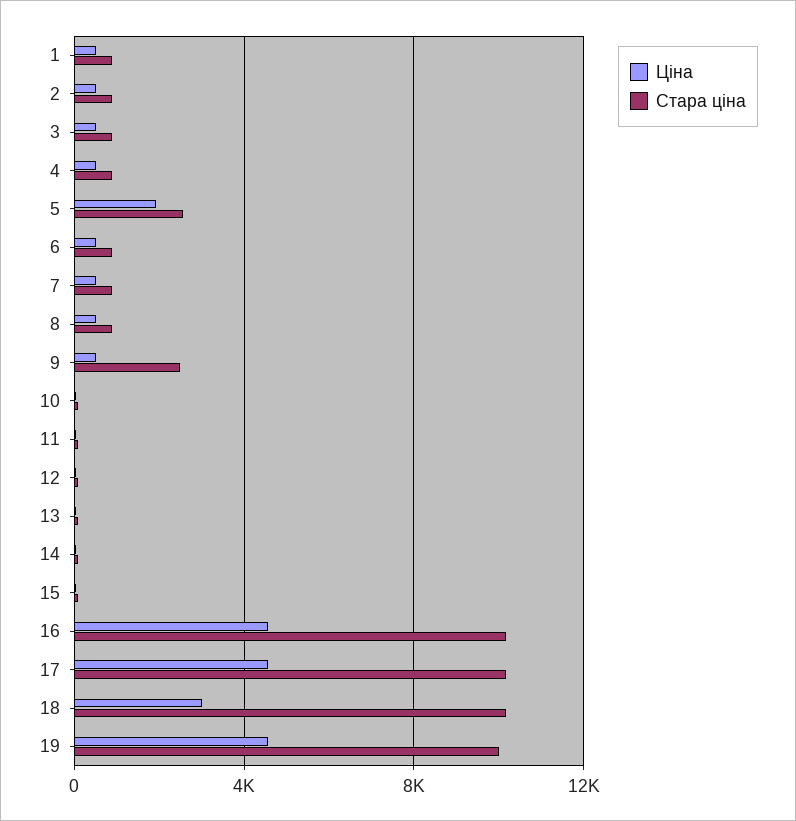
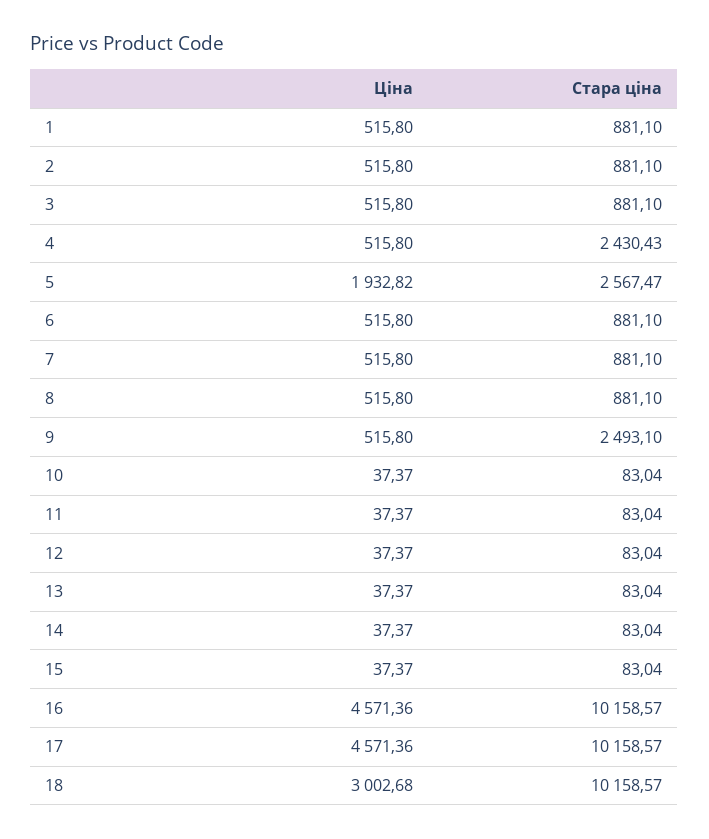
  {
    "Ціна": {
      "1": 515.8,
      "2": 515.8,
      "3": 515.8,
      "4": 515.8,
      "5": 1932.82,
      "6": 515.8,
      "7": 515.8,
      "8": 515.8,
      "9": 515.8,
      "10": 37.37,
      "11": 37.37,
      "12": 37.37,
      "13": 37.37,
      "14": 37.37,
      "15": 37.37,
      "16": 4571.36,
      "17": 4571.36,
-     "18": 3002.68,
+     "18": 3002.68
-     "19": 4500
    },
    "Стара ціна": {
      "1": 881.1,
      "2": 881.1,
      "3": 881.1,
-     "4": 1000,
+     "4": 2430.43,
      "5": 2567.47,
      "6": 881.1,
      "7": 881.1,
      "8": 881.1,
      "9": 2493.1,
      "10": 83.04,
      "11": 83.04,
      "12": 83.04,
      "13": 83.04,
      "14": 83.04,
      "15": 83.04,
      "16": 10158.57,
      "17": 10158.57,
-     "18": 10158.57,
+     "18": 10158.57
-     "19": 10000
    }
  }

